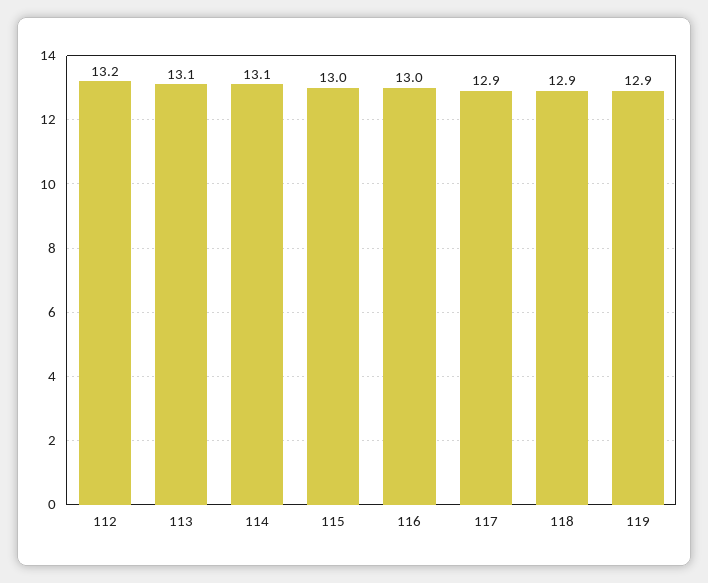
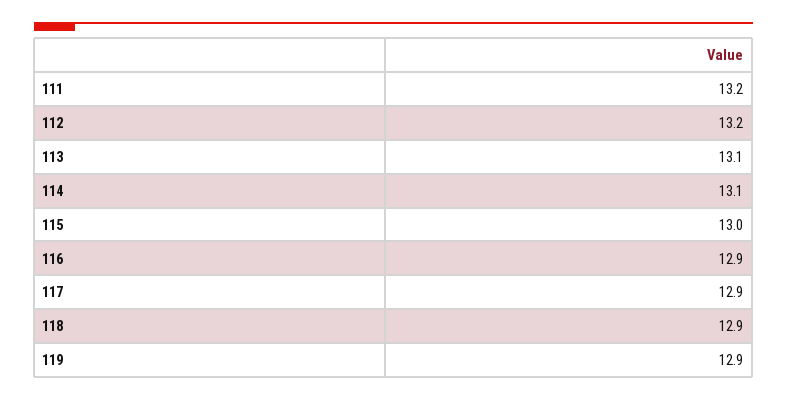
  {
    "112": 13.2,
    "113": 13.1,
    "114": 13.1,
    "115": 13,
-   "116": 13,
+   "116": 12.9,
    "117": 12.9,
    "118": 12.9,
-   "119": 12.9
+   "119": 12.9,
+   "111": 13.2
  }

